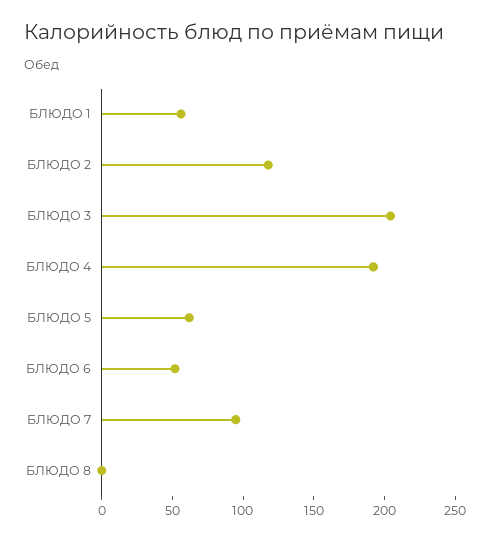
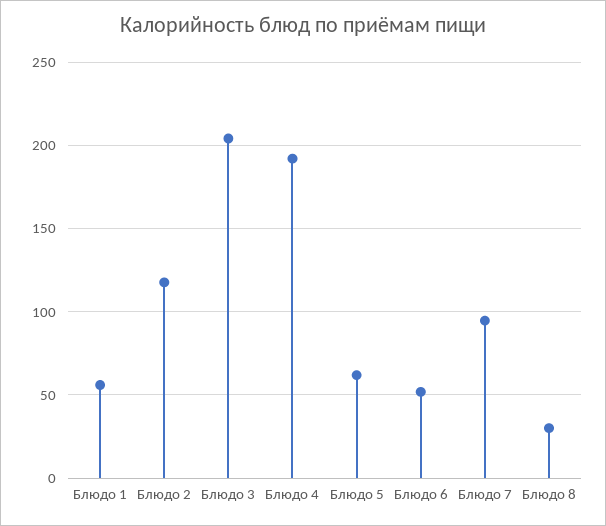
  {
    "БЛЮДО 1": 55,
    "БЛЮДО 2": 120,
    "БЛЮДО 3": 205,
    "БЛЮДО 4": 190,
    "БЛЮДО 5": 60,
    "БЛЮДО 6": 50,
    "БЛЮДО 7": 95,
-   "БЛЮДО 8": 0
+   "БЛЮДО 8": 30
  }

